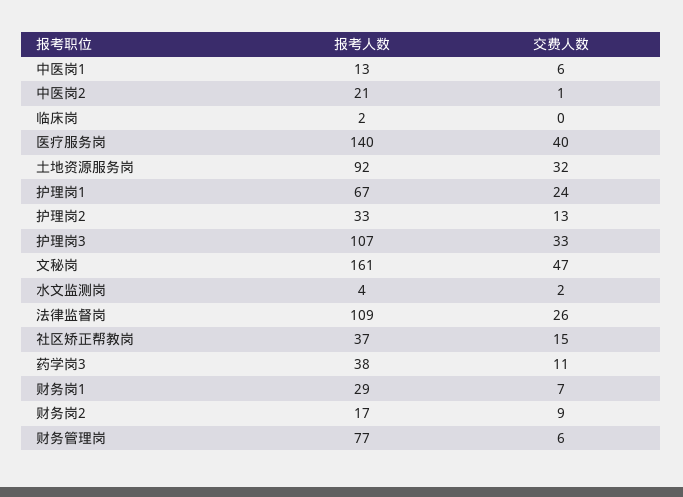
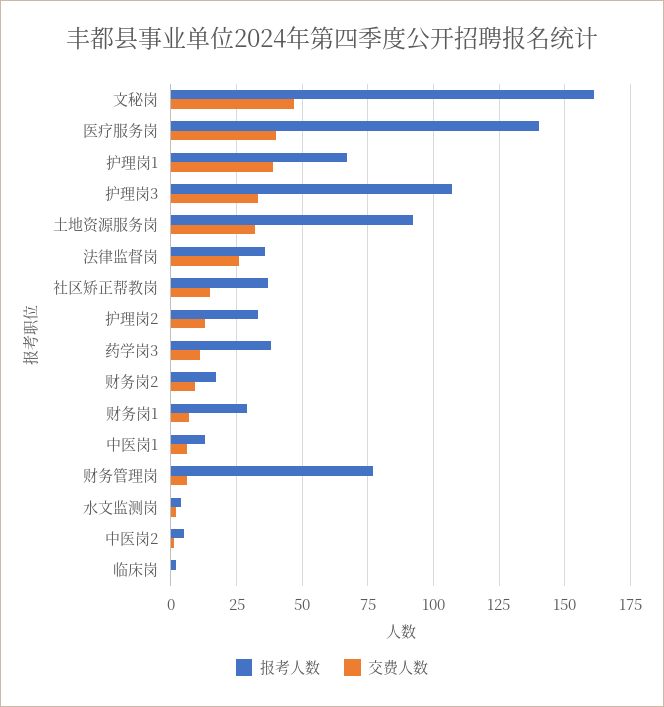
  {
    "报考人数": {
      "中医岗1": 13,
-     "中医岗2": 21,
+     "中医岗2": 5,
      "临床岗": 2,
      "医疗服务岗": 140,
      "土地资源服务岗": 92,
      "护理岗1": 67,
      "护理岗2": 33,
      "护理岗3": 107,
      "文秘岗": 161,
      "水文监测岗": 4,
-     "法律监督岗": 109,
+     "法律监督岗": 35,
      "社区矫正帮教岗": 37,
      "药学岗3": 38,
      "财务岗1": 29,
      "财务岗2": 17,
      "财务管理岗": 77
    },
    "交费人数": {
      "中医岗1": 6,
      "中医岗2": 1,
      "临床岗": 0,
      "医疗服务岗": 40,
      "土地资源服务岗": 32,
-     "护理岗1": 24,
+     "护理岗1": 40,
      "护理岗2": 13,
      "护理岗3": 33,
      "文秘岗": 47,
      "水文监测岗": 2,
      "法律监督岗": 26,
      "社区矫正帮教岗": 15,
      "药学岗3": 11,
      "财务岗1": 7,
      "财务岗2": 9,
      "财务管理岗": 6
    }
  }

